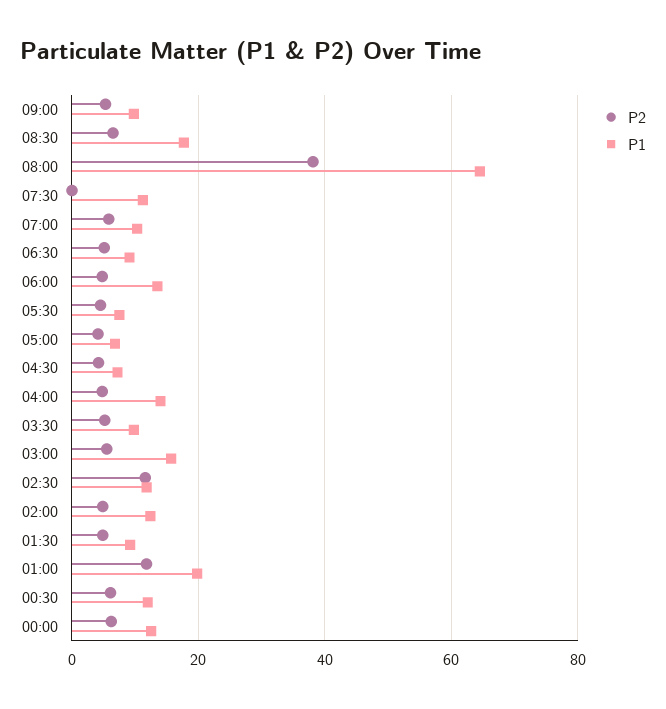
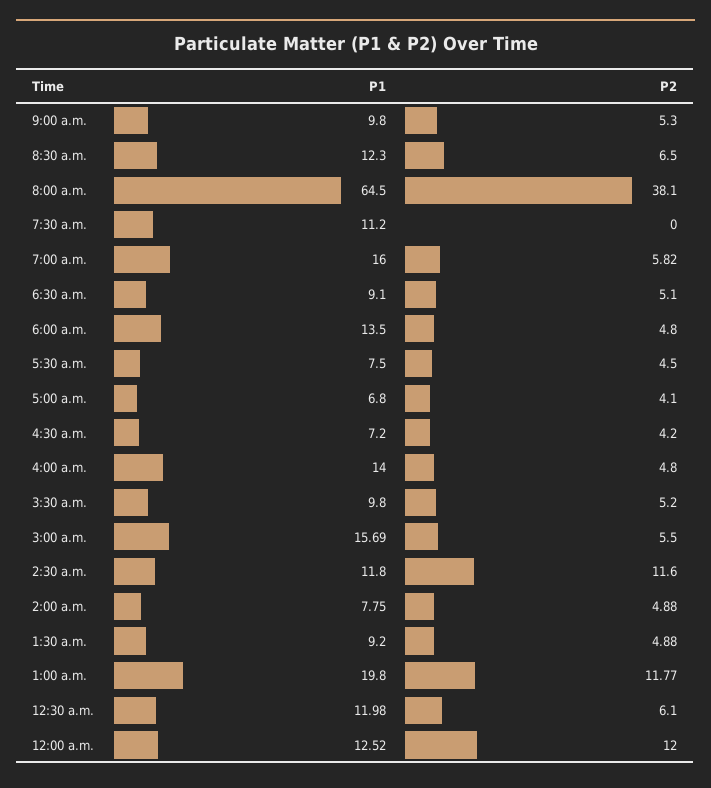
  {
    "P2": {
      "09:00": 5.3,
      "08:30": 6.5,
      "08:00": 38.1,
      "07:30": 0,
      "07:00": 5.82,
      "06:30": 5.1,
      "06:00": 4.8,
      "05:30": 4.5,
      "05:00": 4.1,
      "04:30": 4.2,
      "04:00": 4.8,
      "03:30": 5.2,
      "03:00": 5.5,
      "02:30": 11.6,
      "02:00": 4.88,
      "01:30": 4.88,
      "01:00": 11.77,
      "00:30": 6.1,
-     "00:00": 6
+     "00:00": 12
    },
    "P1": {
      "09:00": 9.8,
-     "08:30": 18,
+     "08:30": 12.3,
      "08:00": 64.5,
      "07:30": 11.2,
-     "07:00": 10,
+     "07:00": 16,
      "06:30": 9.1,
      "06:00": 13.5,
      "05:30": 7.5,
      "05:00": 6.8,
      "04:30": 7.2,
      "04:00": 14,
      "03:30": 9.8,
      "03:00": 15.69,
      "02:30": 11.8,
-     "02:00": 12,
+     "02:00": 7.75,
      "01:30": 9.2,
      "01:00": 19.8,
      "00:30": 11.98,
      "00:00": 12.52
    }
  }

